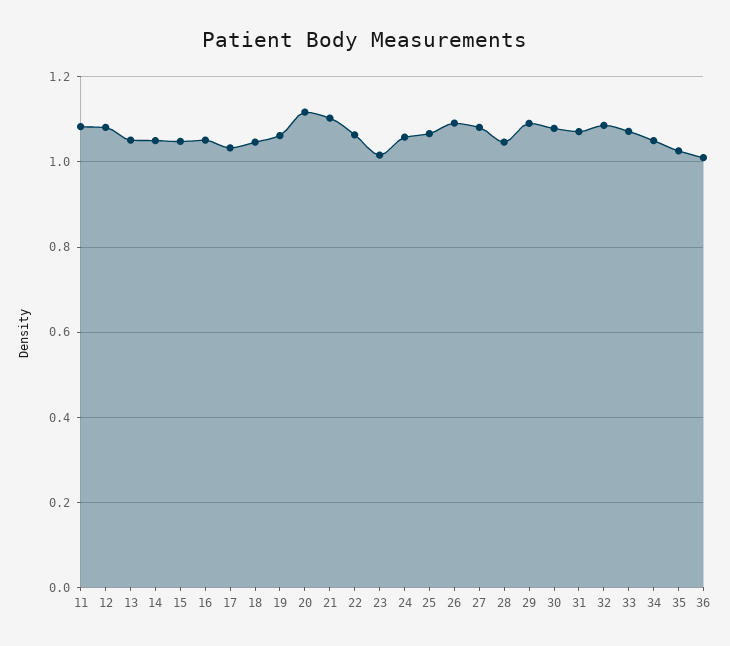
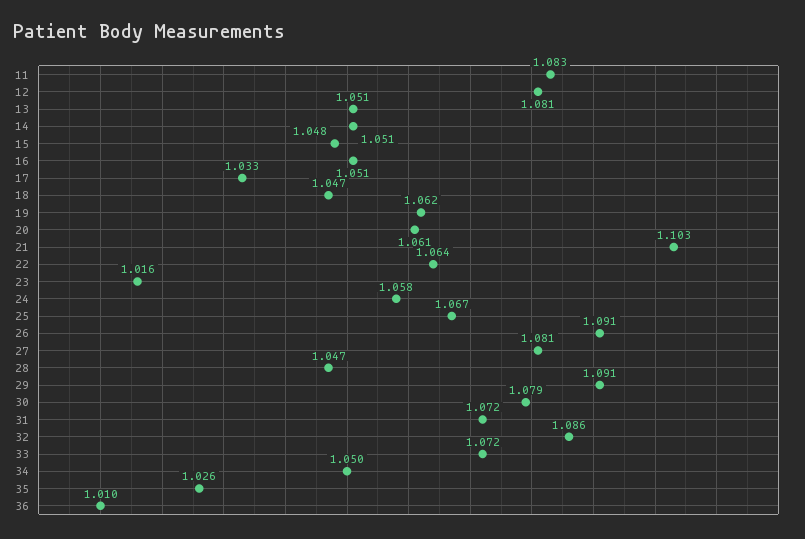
  {
    "11": 1.083,
    "12": 1.081,
    "13": 1.051,
    "14": 1.051,
    "15": 1.048,
    "16": 1.051,
    "17": 1.033,
    "18": 1.047,
    "19": 1.062,
-   "20": 1.12,
+   "20": 1.061,
    "21": 1.103,
    "22": 1.064,
    "23": 1.016,
    "24": 1.058,
    "25": 1.067,
    "26": 1.091,
    "27": 1.081,
    "28": 1.047,
    "29": 1.091,
    "30": 1.079,
    "31": 1.072,
    "32": 1.086,
    "33": 1.072,
    "34": 1.05,
    "35": 1.026,
    "36": 1.01
  }

